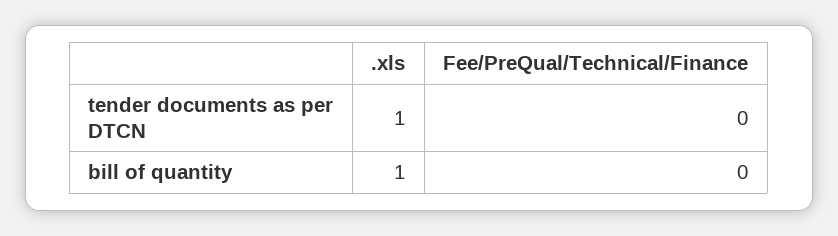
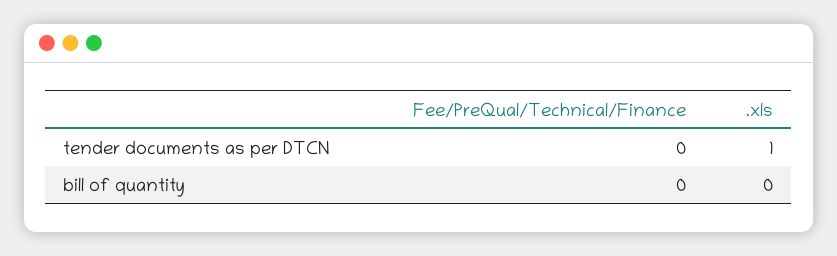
  {
    ".xls": {
      "tender documents as per DTCN": 1,
-     "bill of quantity": 1
+     "bill of quantity": 0
    },
    "Fee/PreQual/Technical/Finance": {
      "tender documents as per DTCN": 0,
      "bill of quantity": 0
    }
  }

